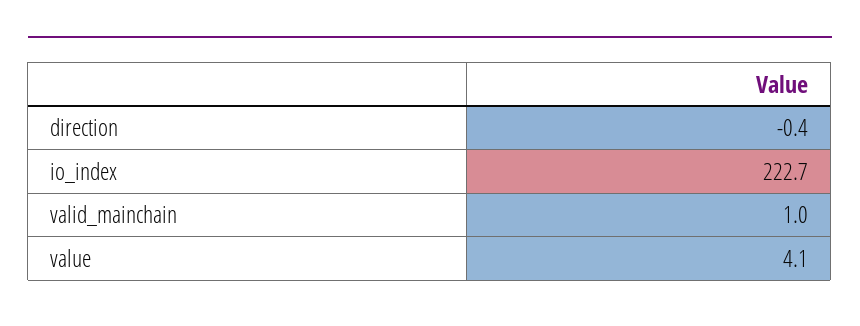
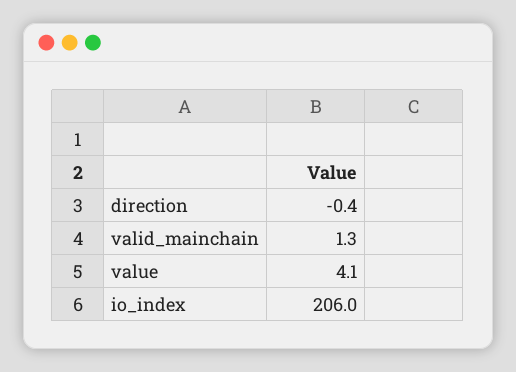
  {
    "direction": -0.4,
-   "io_index": 222.7,
+   "io_index": 206,
-   "valid_mainchain": 1,
+   "valid_mainchain": 1.3,
    "value": 4.1
  }

